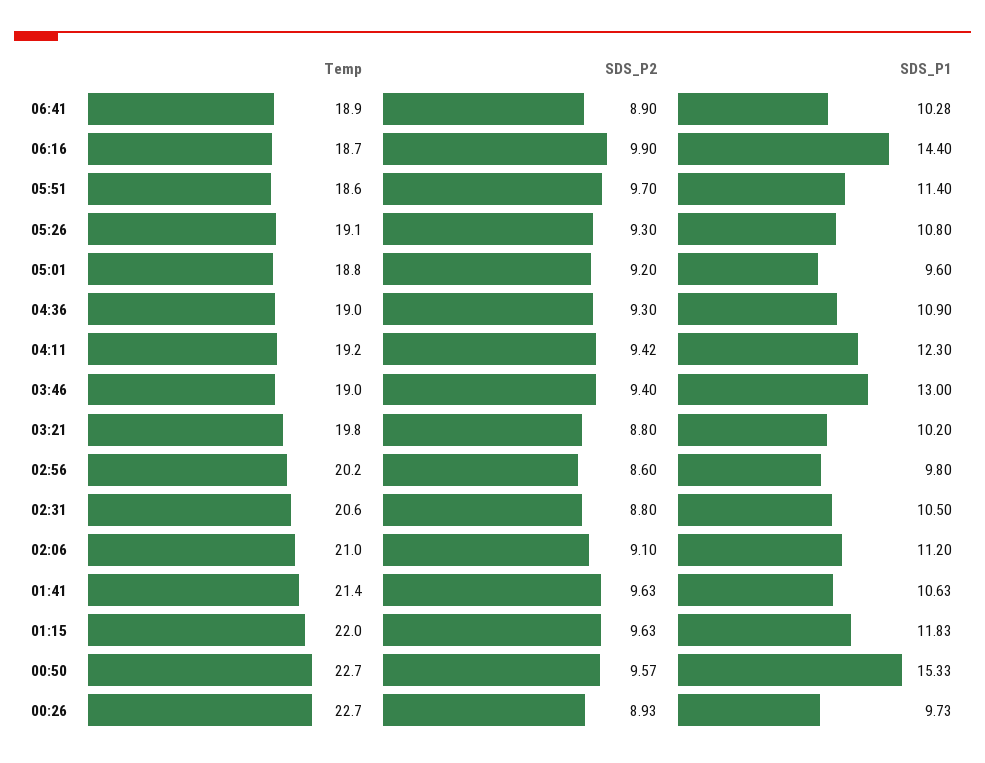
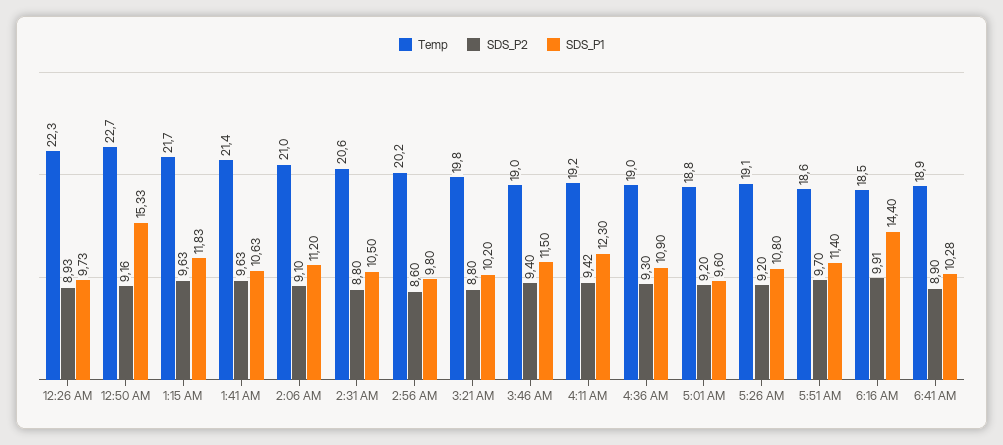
  {
    "Temp": {
      "06:41": 18.9,
-     "06:16": 18.7,
+     "06:16": 18.5,
      "05:51": 18.6,
      "05:26": 19.1,
      "05:01": 18.8,
      "04:36": 19,
      "04:11": 19.2,
      "03:46": 19,
      "03:21": 19.8,
      "02:56": 20.2,
      "02:31": 20.6,
      "02:06": 21,
      "01:41": 21.4,
-     "01:15": 22,
+     "01:15": 21.7,
      "00:50": 22.7,
-     "00:26": 22.7
+     "00:26": 22.3
    },
    "SDS_P2": {
      "06:41": 8.9,
-     "06:16": 9.9,
+     "06:16": 9.91,
      "05:51": 9.7,
-     "05:26": 9.3,
+     "05:26": 9.2,
      "05:01": 9.2,
      "04:36": 9.3,
      "04:11": 9.42,
      "03:46": 9.4,
      "03:21": 8.8,
      "02:56": 8.6,
      "02:31": 8.8,
      "02:06": 9.1,
      "01:41": 9.63,
      "01:15": 9.63,
-     "00:50": 9.57,
+     "00:50": 9.16,
      "00:26": 8.93
    },
    "SDS_P1": {
      "06:41": 10.28,
      "06:16": 14.4,
      "05:51": 11.4,
      "05:26": 10.8,
      "05:01": 9.6,
      "04:36": 10.9,
      "04:11": 12.3,
-     "03:46": 13,
+     "03:46": 11.5,
      "03:21": 10.2,
      "02:56": 9.8,
      "02:31": 10.5,
      "02:06": 11.2,
      "01:41": 10.63,
      "01:15": 11.83,
      "00:50": 15.33,
      "00:26": 9.73
    }
  }

